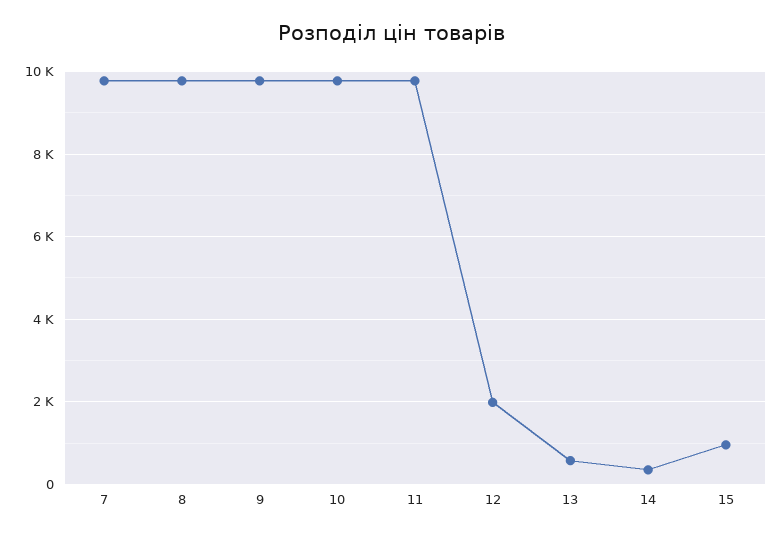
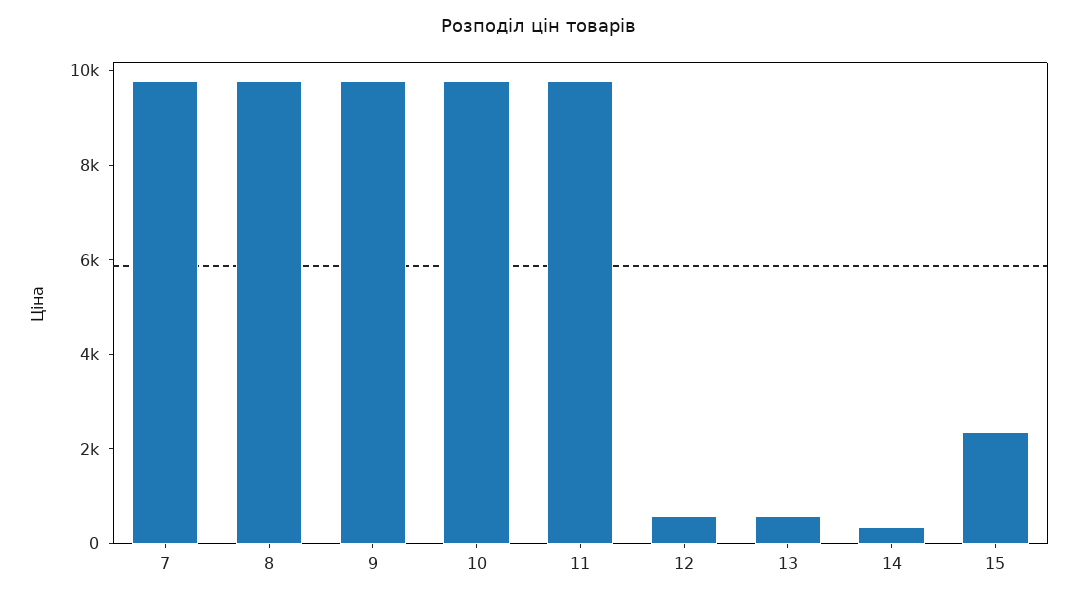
  {
    "7": 9800,
    "8": 9800,
    "9": 9800,
    "10": 9800,
    "11": 9800,
-   "12": 2000,
+   "12": 500,
    "13": 600,
    "14": 400,
-   "15": 1000
+   "15": 2500
  }

